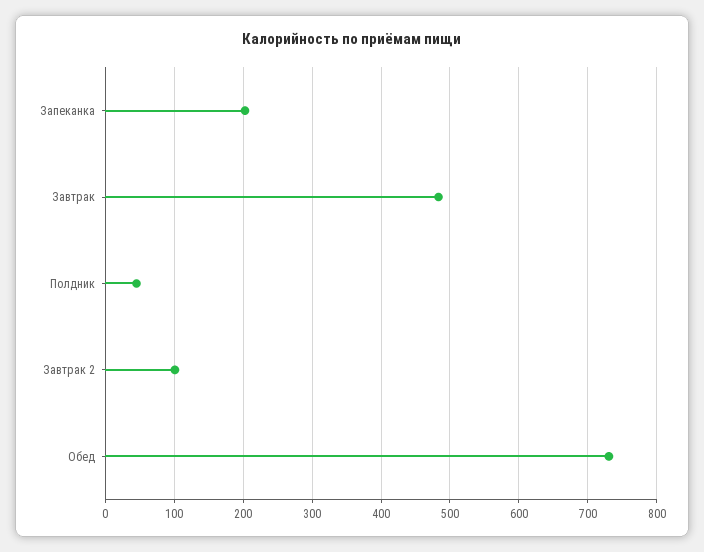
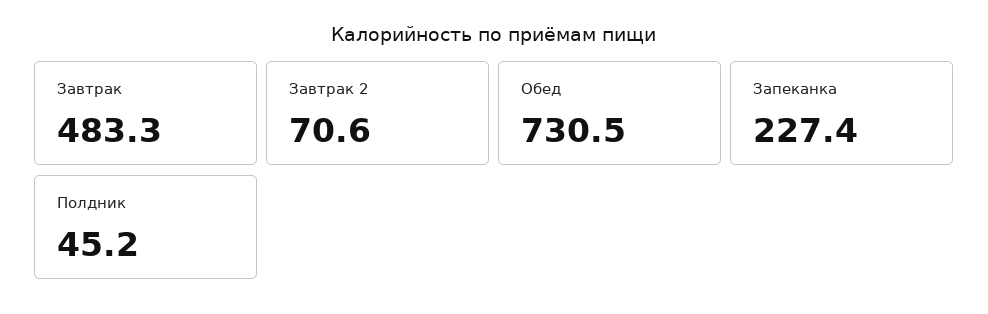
  {
-   "Запеканка": 200,
+   "Запеканка": 227.4,
    "Завтрак": 483.3,
    "Полдник": 45.2,
-   "Завтрак 2": 100,
+   "Завтрак 2": 70.6,
    "Обед": 730.5
  }

